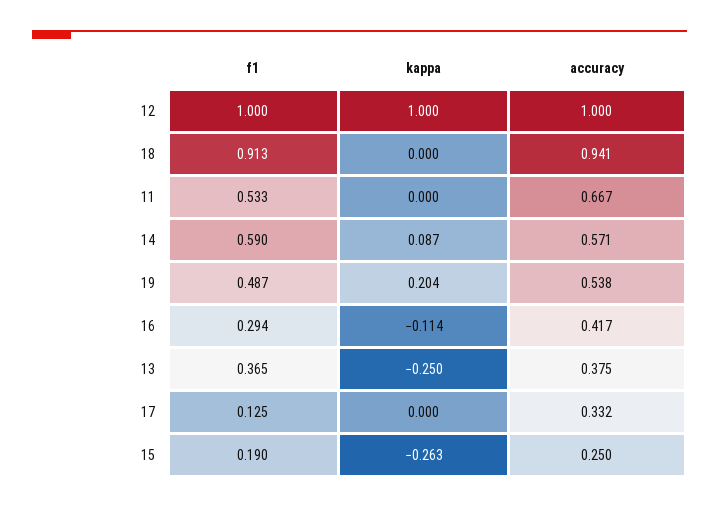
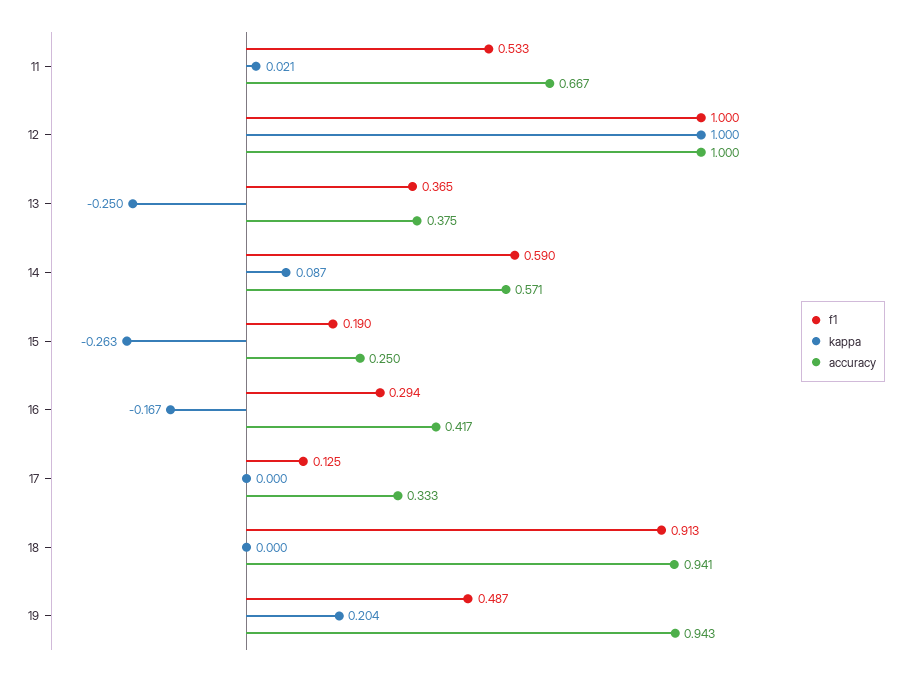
  {
    "f1": {
      "12": 1,
      "18": 0.913,
      "11": 0.533,
      "14": 0.59,
      "19": 0.487,
      "16": 0.294,
      "13": 0.365,
      "17": 0.125,
      "15": 0.19
    },
    "kappa": {
      "12": 1,
      "18": 0,
-     "11": 0,
+     "11": 0.021,
      "14": 0.087,
      "19": 0.204,
-     "16": -0.114,
+     "16": -0.167,
      "13": -0.25,
      "17": 0,
      "15": -0.263
    },
    "accuracy": {
      "12": 1,
      "18": 0.941,
      "11": 0.667,
      "14": 0.571,
-     "19": 0.538,
+     "19": 0.943,
      "16": 0.417,
      "13": 0.375,
-     "17": 0.332,
+     "17": 0.333,
      "15": 0.25
    }
  }

